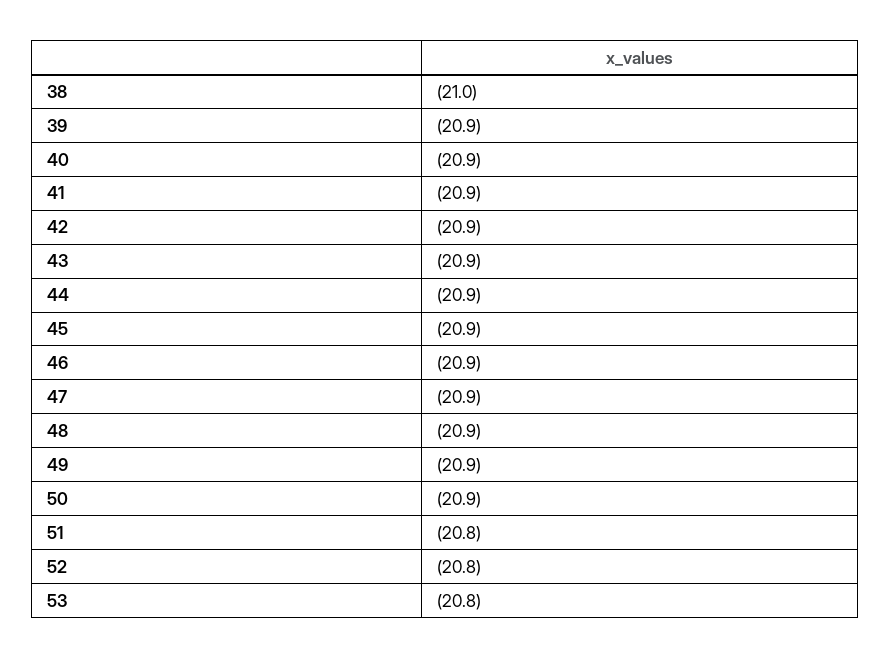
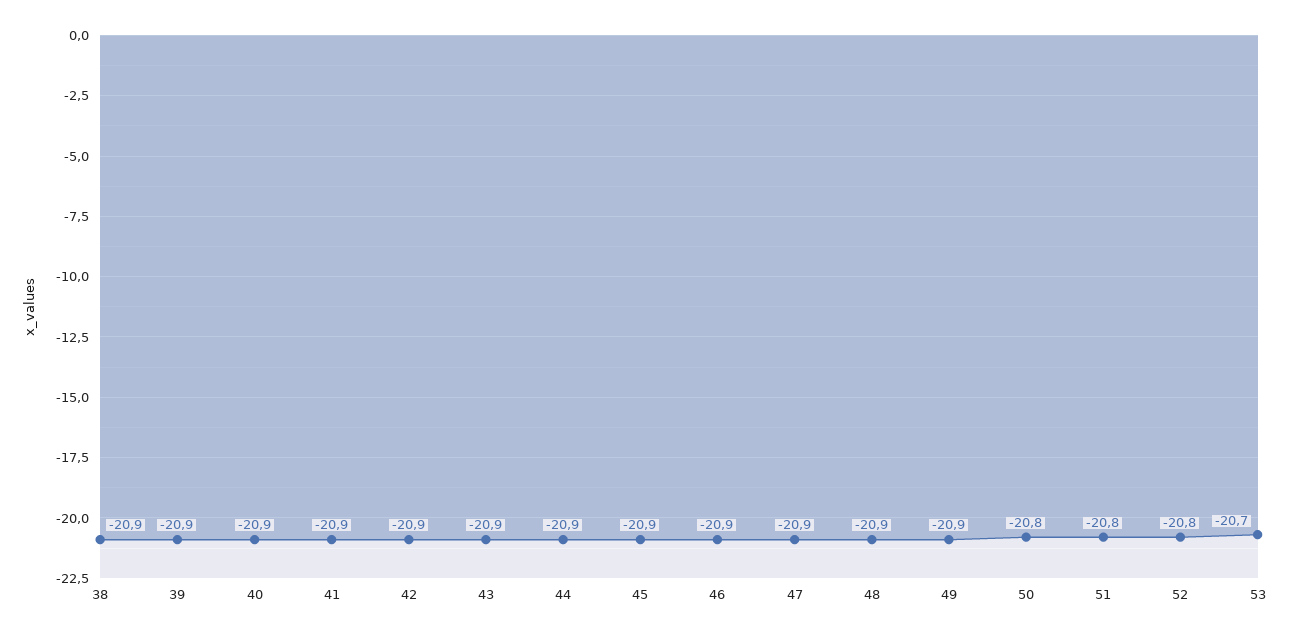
  {
-   "38": -21,
+   "38": -20.9,
    "39": -20.9,
    "40": -20.9,
    "41": -20.9,
    "42": -20.9,
    "43": -20.9,
    "44": -20.9,
    "45": -20.9,
    "46": -20.9,
    "47": -20.9,
    "48": -20.9,
    "49": -20.9,
-   "50": -20.9,
+   "50": -20.8,
    "51": -20.8,
    "52": -20.8,
-   "53": -20.8
+   "53": -20.7
  }

